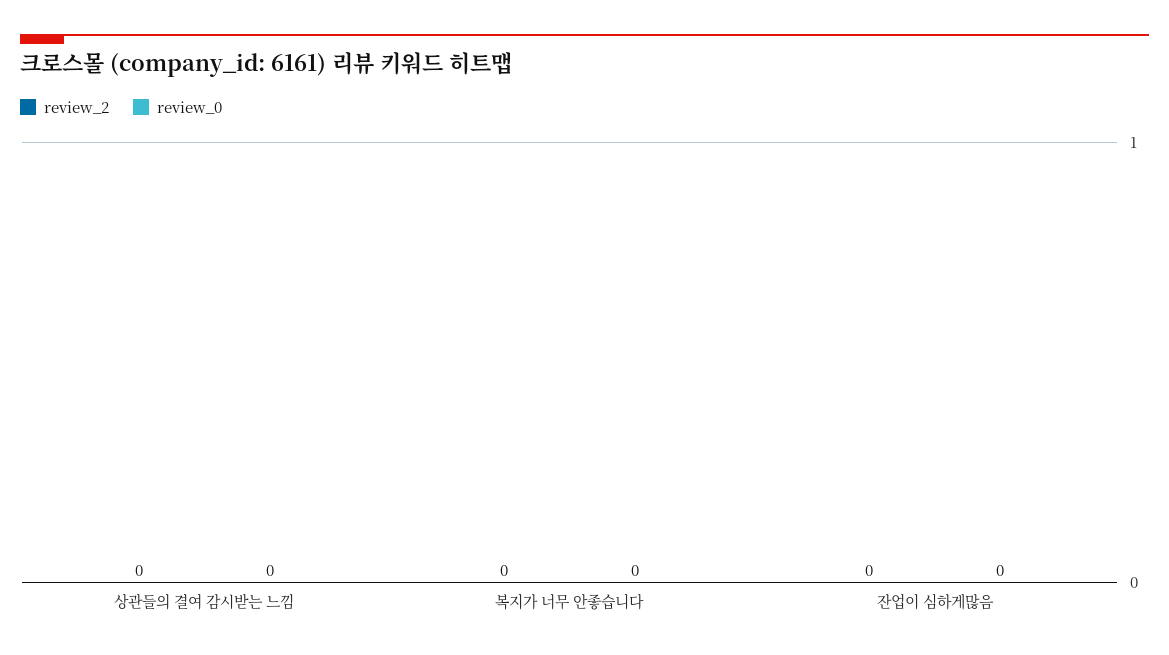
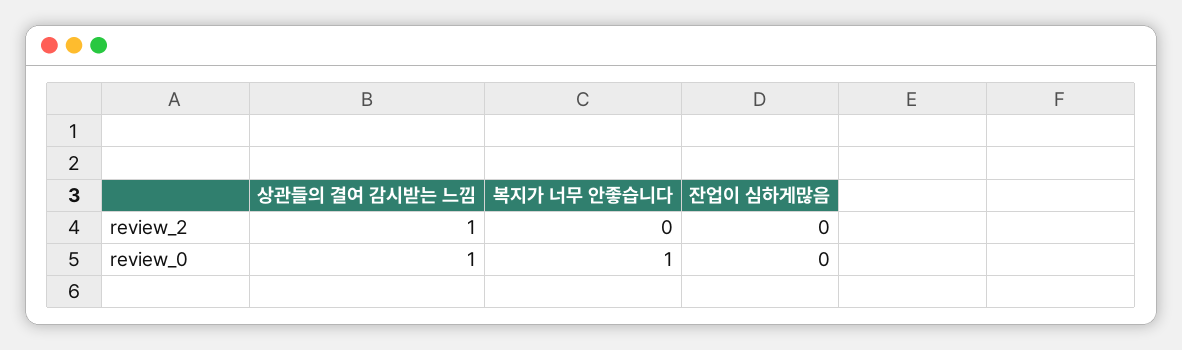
  {
    "review_2": {
-     "상관들의 결여 감시받는 느낌": 0,
+     "상관들의 결여 감시받는 느낌": 1,
      "복지가 너무 안좋습니다": 0,
      "잔업이 심하게많음": 0
    },
    "review_0": {
-     "상관들의 결여 감시받는 느낌": 0,
+     "상관들의 결여 감시받는 느낌": 1,
-     "복지가 너무 안좋습니다": 0,
+     "복지가 너무 안좋습니다": 1,
      "잔업이 심하게많음": 0
    }
  }

